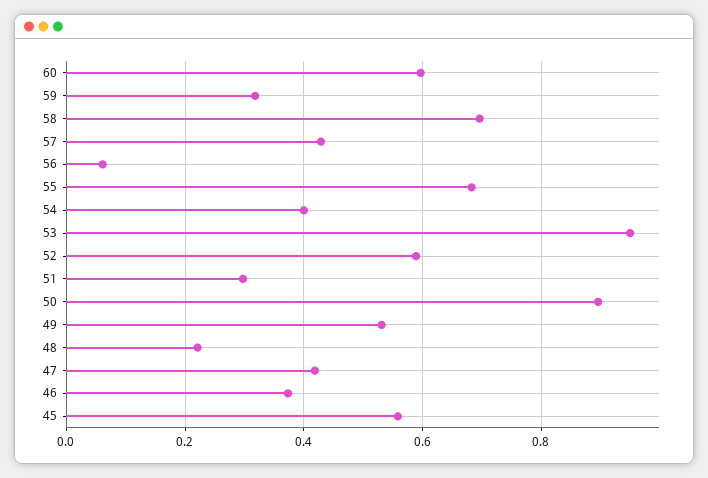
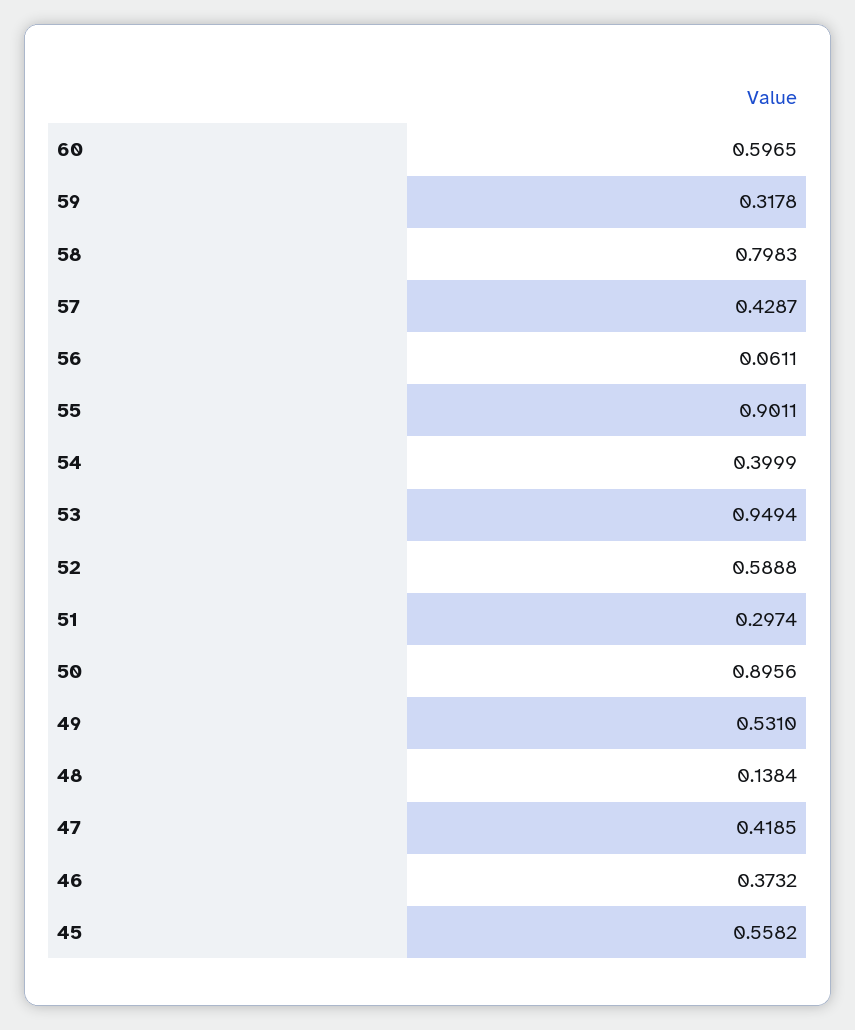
  {
    "60": 0.5965,
    "59": 0.3178,
-   "58": 0.7,
+   "58": 0.7983,
    "57": 0.4287,
    "56": 0.0611,
-   "55": 0.68,
+   "55": 0.9011,
    "54": 0.3999,
    "53": 0.9494,
    "52": 0.5888,
    "51": 0.2974,
    "50": 0.8956,
    "49": 0.531,
-   "48": 0.22,
+   "48": 0.1384,
    "47": 0.4185,
    "46": 0.3732,
    "45": 0.5582
  }

